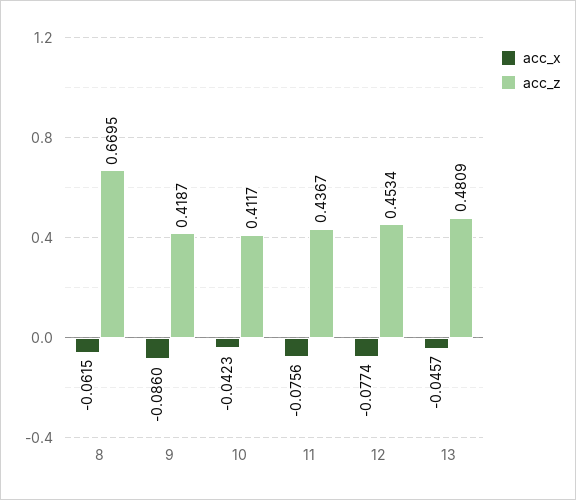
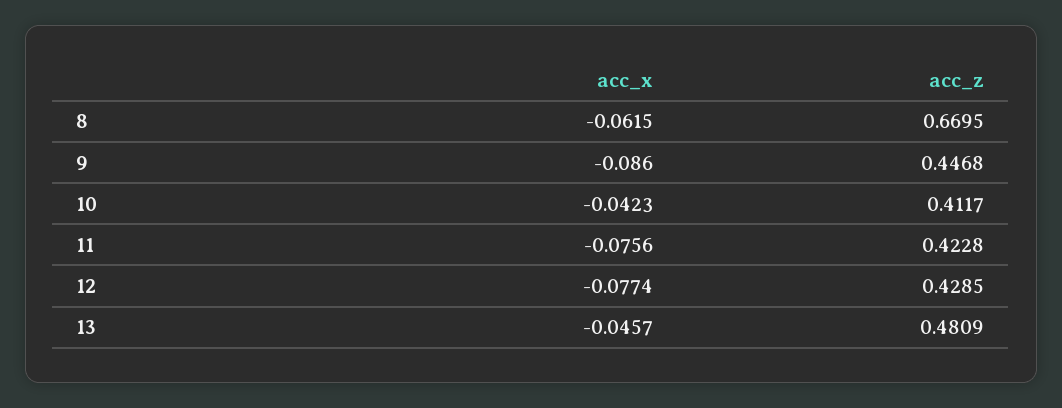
  {
    "acc_x": {
      "8": -0.0615,
      "9": -0.086,
      "10": -0.0423,
      "11": -0.0756,
      "12": -0.0774,
      "13": -0.0457
    },
    "acc_z": {
      "8": 0.6695,
-     "9": 0.4187,
+     "9": 0.4468,
      "10": 0.4117,
-     "11": 0.4367,
+     "11": 0.4228,
-     "12": 0.4534,
+     "12": 0.4285,
      "13": 0.4809
    }
  }

